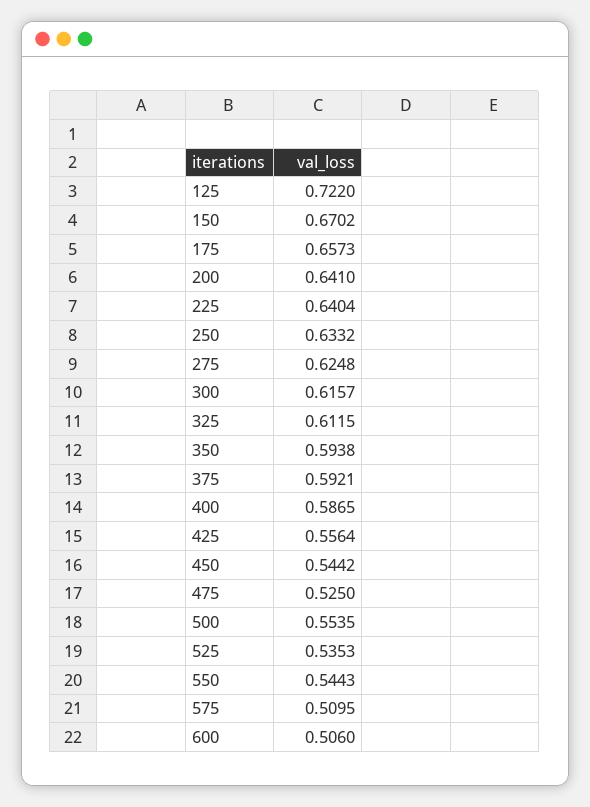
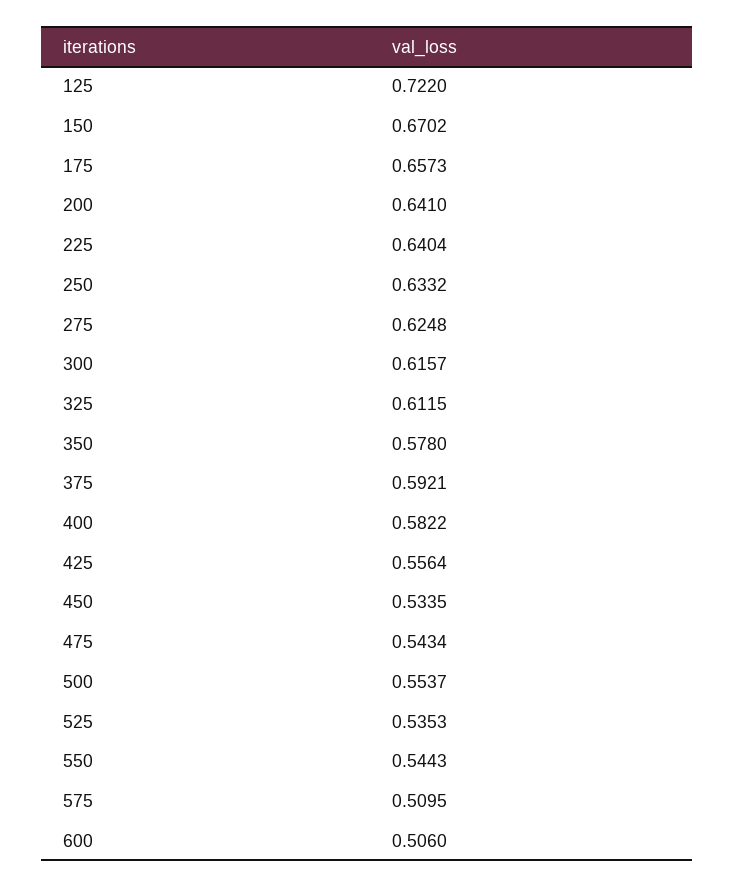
  {
    "125": 0.722,
    "150": 0.6702,
    "175": 0.6573,
    "200": 0.641,
    "225": 0.6404,
    "250": 0.6332,
    "275": 0.6248,
    "300": 0.6157,
    "325": 0.6115,
-   "350": 0.5938,
+   "350": 0.578,
    "375": 0.5921,
-   "400": 0.5865,
+   "400": 0.5822,
    "425": 0.5564,
-   "450": 0.5442,
+   "450": 0.5335,
-   "475": 0.525,
+   "475": 0.5434,
-   "500": 0.5535,
+   "500": 0.5537,
    "525": 0.5353,
    "550": 0.5443,
    "575": 0.5095,
    "600": 0.506
  }

